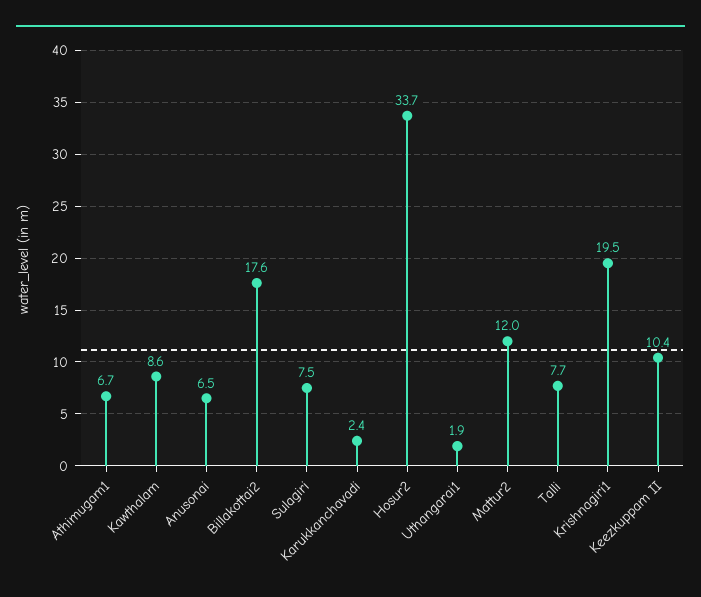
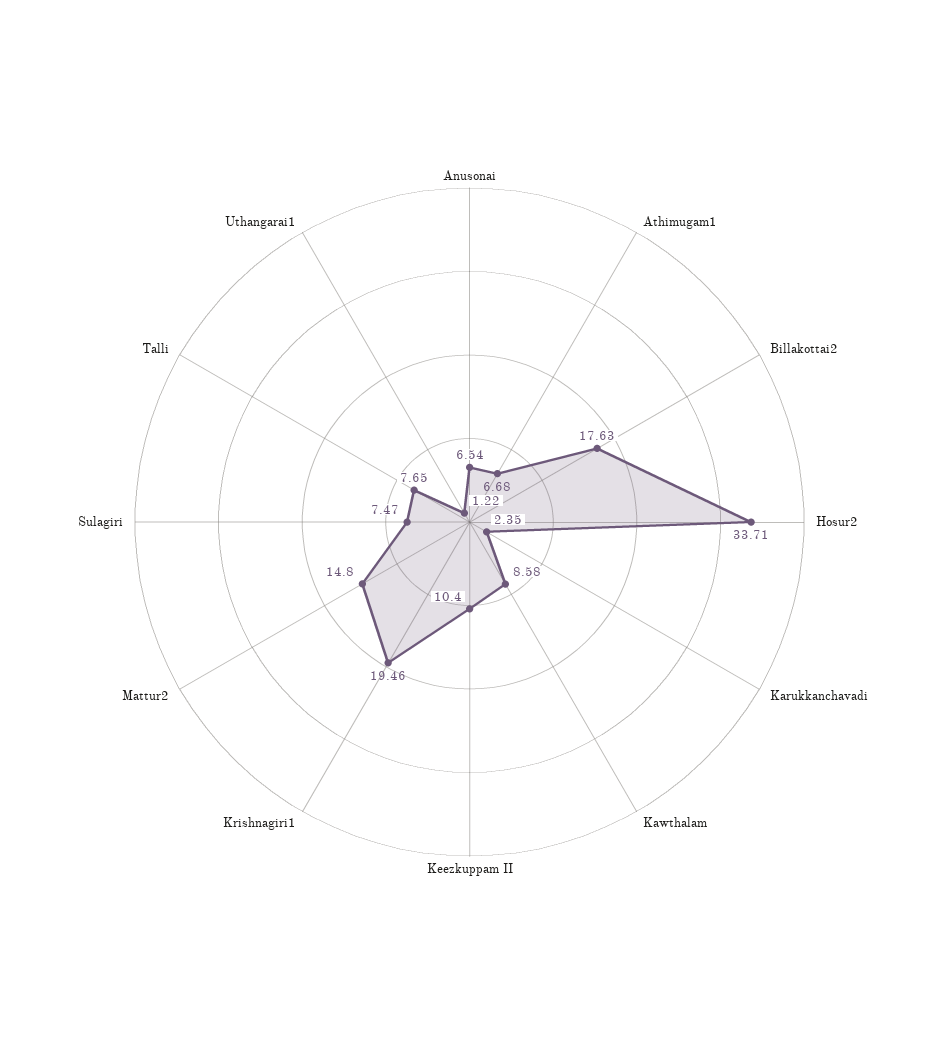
  {
    "Athimugam1": 6.68,
    "Kawthalam": 8.58,
    "Anusonai": 6.54,
    "Billakottai2": 17.63,
    "Sulagiri": 7.47,
    "Karukkanchavadi": 2.35,
    "Hosur2": 33.71,
-   "Uthangarai1": 1.9,
+   "Uthangarai1": 1.22,
-   "Mattur2": 12,
+   "Mattur2": 14.8,
    "Talli": 7.65,
    "Krishnagiri1": 19.46,
    "Keezkuppam II": 10.4
  }

